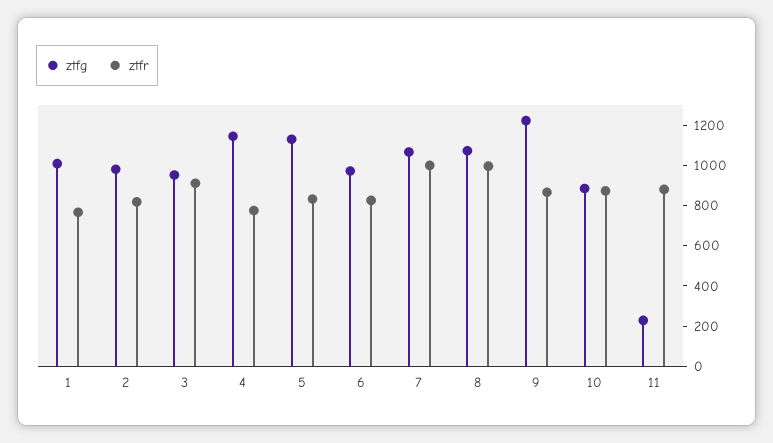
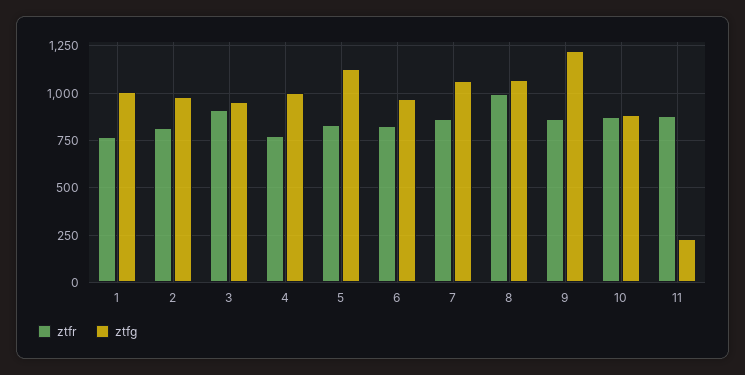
  {
    "ztfg": {
      "1": 1000,
      "2": 1000,
      "3": 950,
-     "4": 1150,
+     "4": 1000,
      "5": 1150,
      "6": 950,
      "7": 1050,
      "8": 1050,
      "9": 1200,
      "10": 900,
      "11": 250
    },
    "ztfr": {
      "1": 750,
      "2": 800,
      "3": 900,
      "4": 800,
      "5": 850,
      "6": 850,
-     "7": 1000,
+     "7": 850,
      "8": 1000,
      "9": 850,
      "10": 850,
      "11": 900
    }
  }

